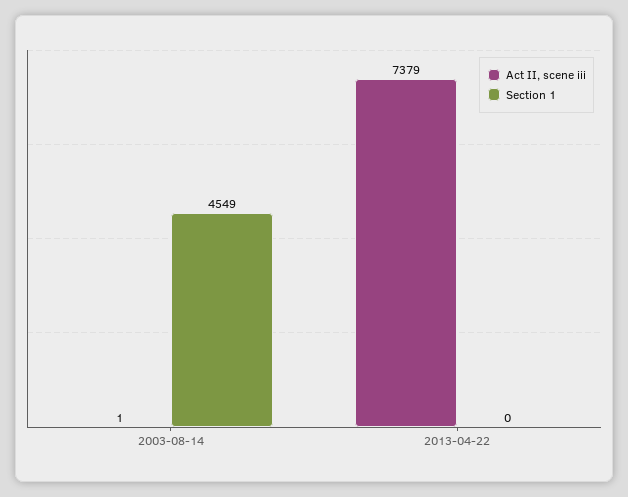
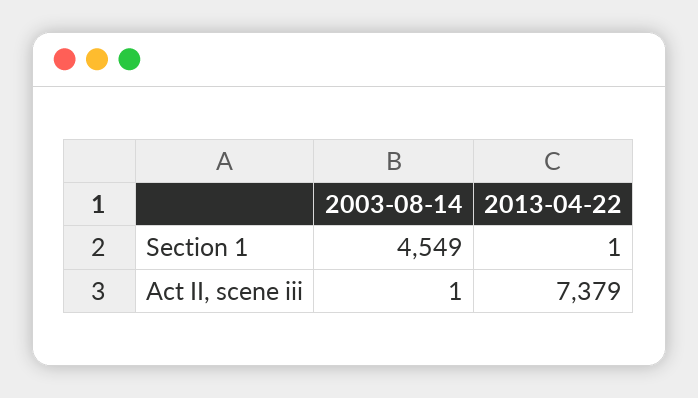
  {
    "Act II, scene iii": {
      "2003-08-14": 1,
      "2013-04-22": 7379
    },
    "Section 1": {
      "2003-08-14": 4549,
-     "2013-04-22": 0
+     "2013-04-22": 1
    }
  }

